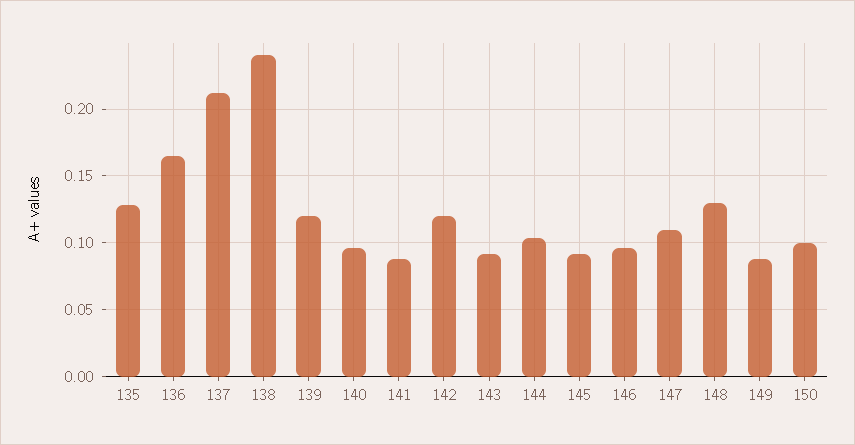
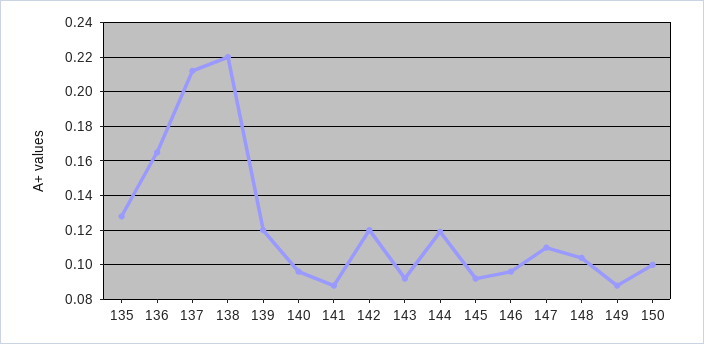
  {
    "135": 0.13,
    "136": 0.165,
    "137": 0.21,
-   "138": 0.24,
+   "138": 0.22,
    "139": 0.12,
    "140": 0.095,
    "141": 0.09,
    "142": 0.12,
    "143": 0.09,
-   "144": 0.105,
+   "144": 0.12,
    "145": 0.09,
    "146": 0.095,
    "147": 0.11,
-   "148": 0.13,
+   "148": 0.105,
    "149": 0.09,
    "150": 0.1
  }

